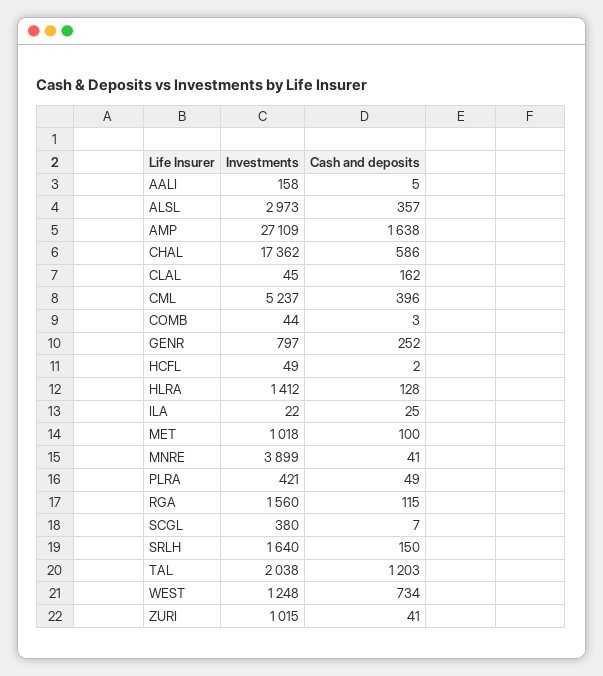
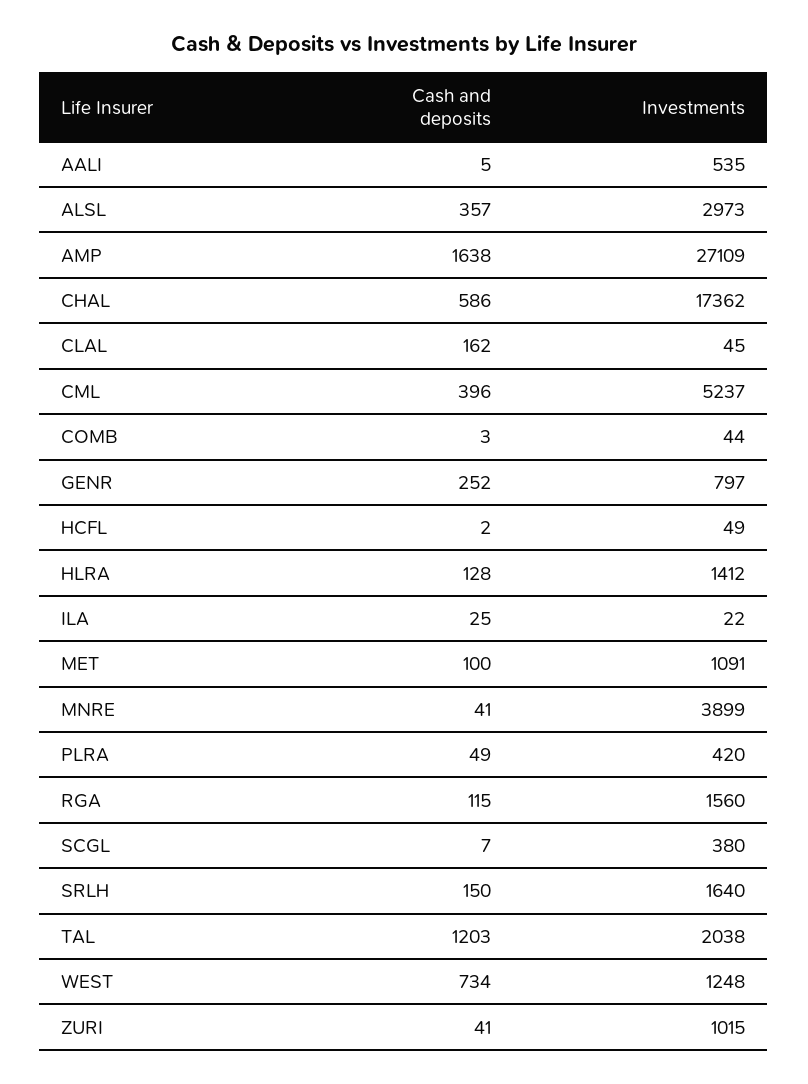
  {
    "Investments": {
-     "AALI": 158,
+     "AALI": 535,
      "ALSL": 2973,
      "AMP": 27109,
      "CHAL": 17362,
      "CLAL": 45,
      "CML": 5237,
      "COMB": 44,
      "GENR": 797,
      "HCFL": 49,
      "HLRA": 1412,
      "ILA": 22,
-     "MET": 1018,
+     "MET": 1091,
      "MNRE": 3899,
-     "PLRA": 421,
+     "PLRA": 420,
      "RGA": 1560,
      "SCGL": 380,
      "SRLH": 1640,
      "TAL": 2038,
      "WEST": 1248,
      "ZURI": 1015
    },
    "Cash and deposits": {
      "AALI": 5,
      "ALSL": 357,
      "AMP": 1638,
      "CHAL": 586,
      "CLAL": 162,
      "CML": 396,
      "COMB": 3,
      "GENR": 252,
      "HCFL": 2,
      "HLRA": 128,
      "ILA": 25,
      "MET": 100,
      "MNRE": 41,
      "PLRA": 49,
      "RGA": 115,
      "SCGL": 7,
      "SRLH": 150,
      "TAL": 1203,
      "WEST": 734,
      "ZURI": 41
    }
  }

